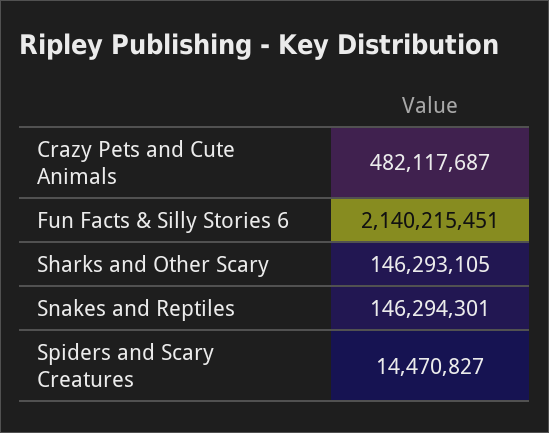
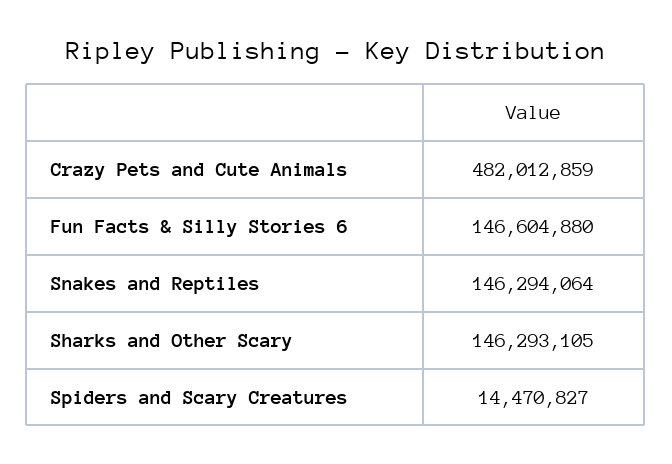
  {
-   "Crazy Pets and Cute Animals": 482117687,
+   "Crazy Pets and Cute Animals": 482012859,
-   "Fun Facts & Silly Stories 6": 2140215451,
+   "Fun Facts & Silly Stories 6": 146604880,
    "Sharks and Other Scary": 146293105,
-   "Snakes and Reptiles": 146294301,
+   "Snakes and Reptiles": 146294064,
    "Spiders and Scary Creatures": 14470827
  }

